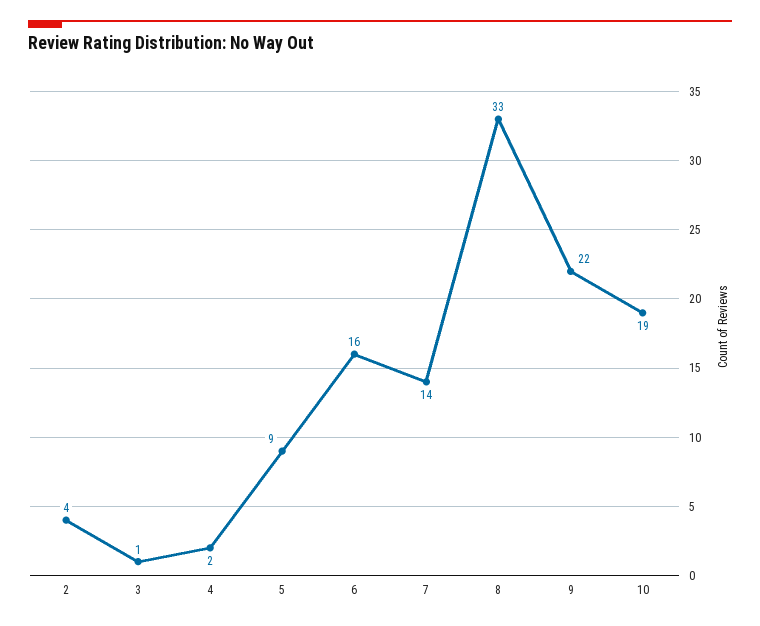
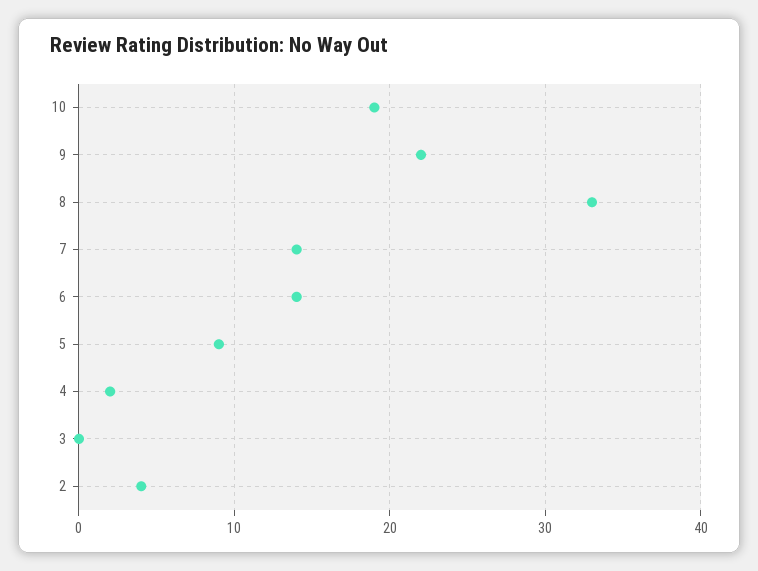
  {
    "2": 4,
-   "3": 1,
+   "3": 0,
    "4": 2,
    "5": 9,
-   "6": 16,
+   "6": 14,
    "7": 14,
    "8": 33,
    "9": 22,
    "10": 19
  }

